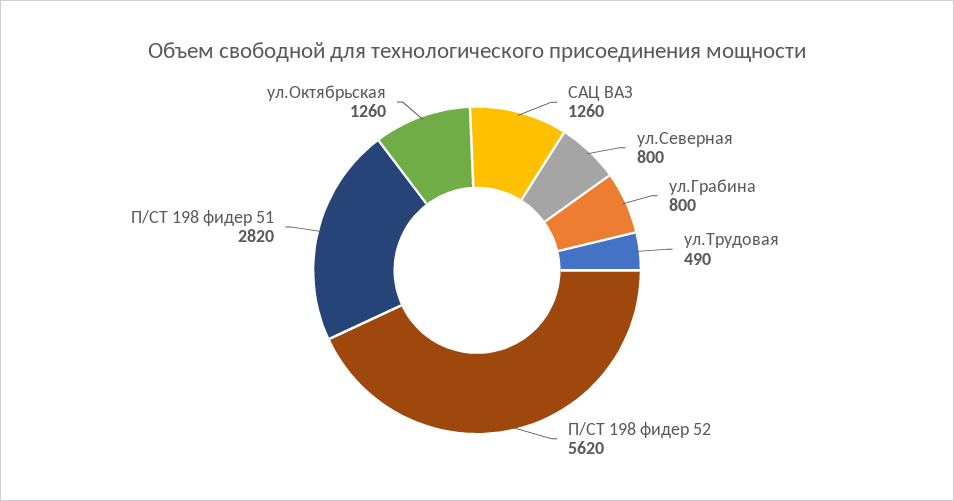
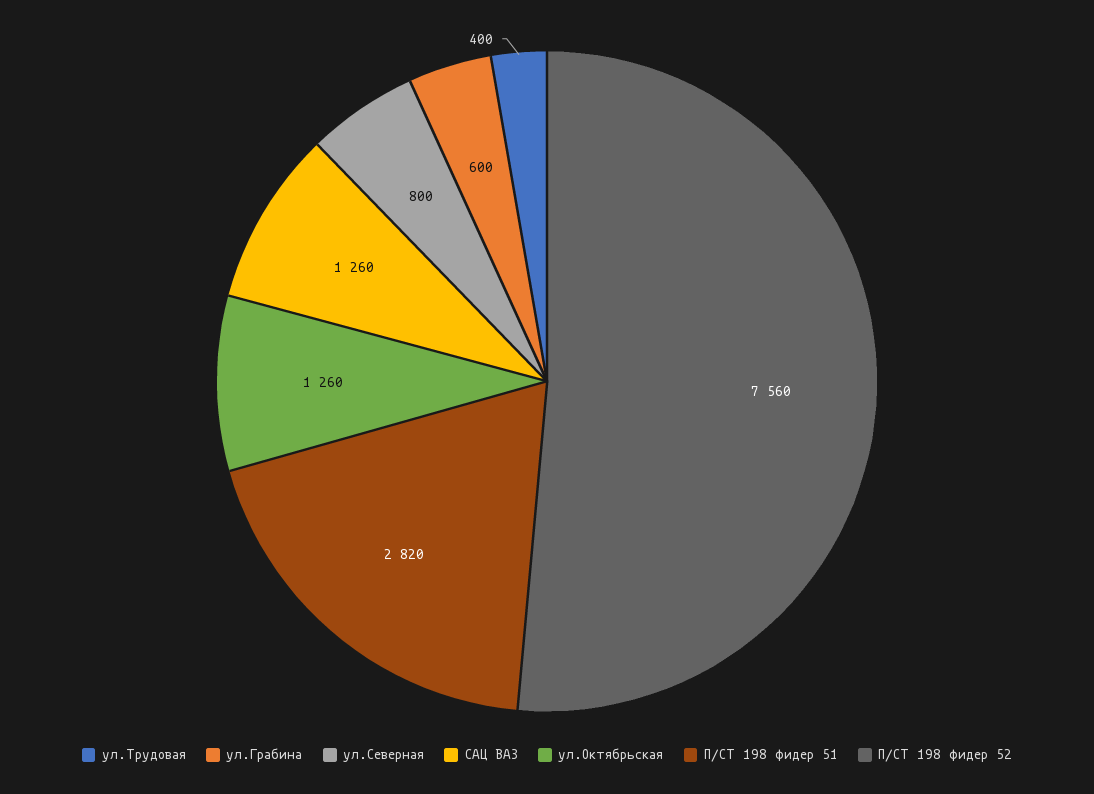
  {
    "САЦ ВАЗ": 1260,
    "ул.Северная": 800,
-   "ул.Грабина": 800,
+   "ул.Грабина": 600,
-   "ул.Трудовая": 490,
+   "ул.Трудовая": 400,
-   "П/СТ 198 фидер 52": 5620,
+   "П/СТ 198 фидер 52": 7560,
    "П/СТ 198 фидер 51": 2820,
    "ул.Октябрьская": 1260
  }

